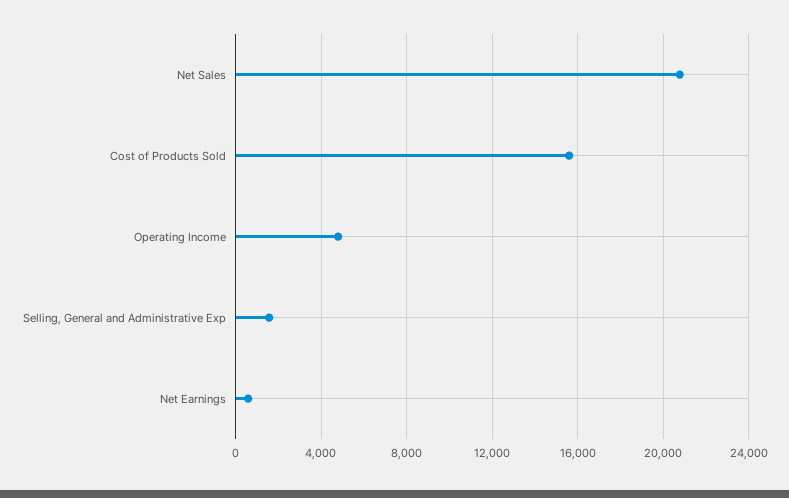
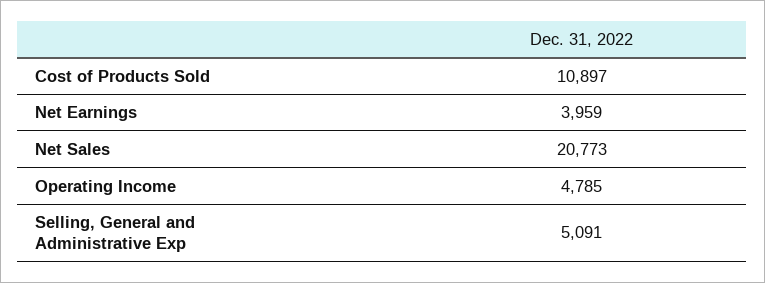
  {
    "Net Sales": 20773,
-   "Cost of Products Sold": 15500,
+   "Cost of Products Sold": 10897,
    "Operating Income": 4785,
-   "Selling, General and Administrative Exp": 1500,
+   "Selling, General and Administrative Exp": 5091,
-   "Net Earnings": 500
+   "Net Earnings": 3959
  }

